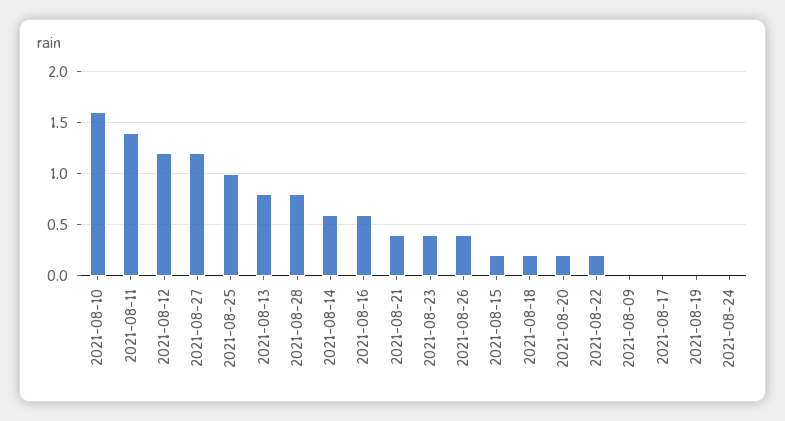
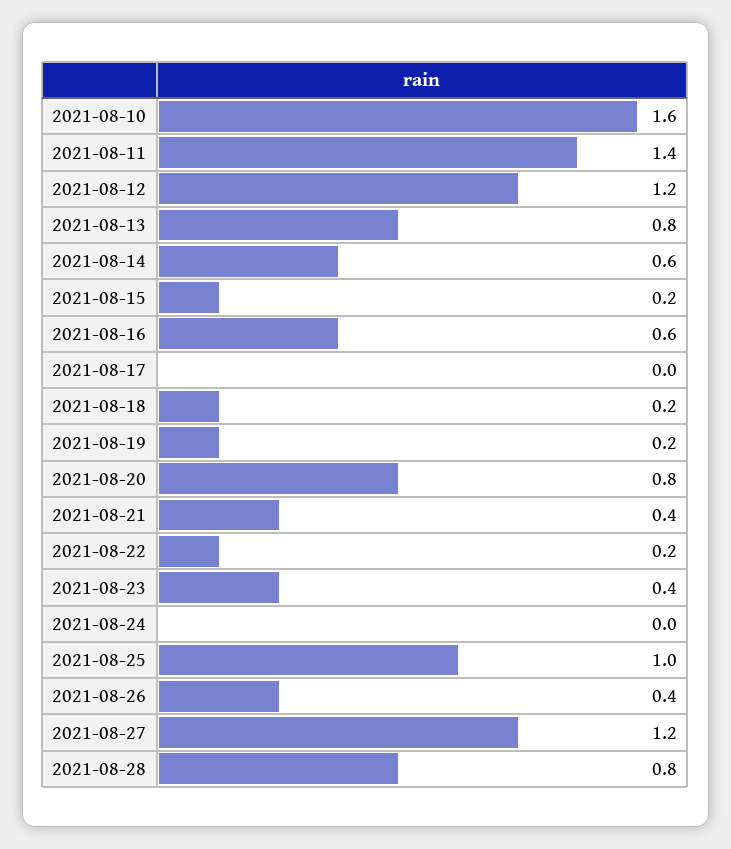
  {
    "2021-08-10": 1.6,
    "2021-08-11": 1.4,
    "2021-08-12": 1.2,
    "2021-08-27": 1.2,
    "2021-08-25": 1,
    "2021-08-13": 0.8,
    "2021-08-28": 0.8,
    "2021-08-14": 0.6,
    "2021-08-16": 0.6,
    "2021-08-21": 0.4,
    "2021-08-23": 0.4,
    "2021-08-26": 0.4,
    "2021-08-15": 0.2,
    "2021-08-18": 0.2,
-   "2021-08-20": 0.2,
+   "2021-08-20": 0.8,
    "2021-08-22": 0.2,
-   "2021-08-09": 0,
    "2021-08-17": 0,
-   "2021-08-19": 0,
+   "2021-08-19": 0.2,
    "2021-08-24": 0
  }

